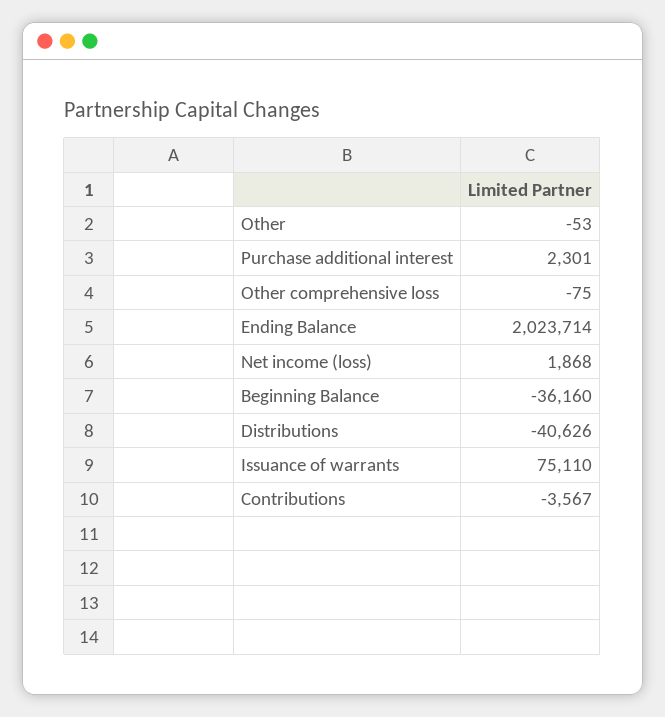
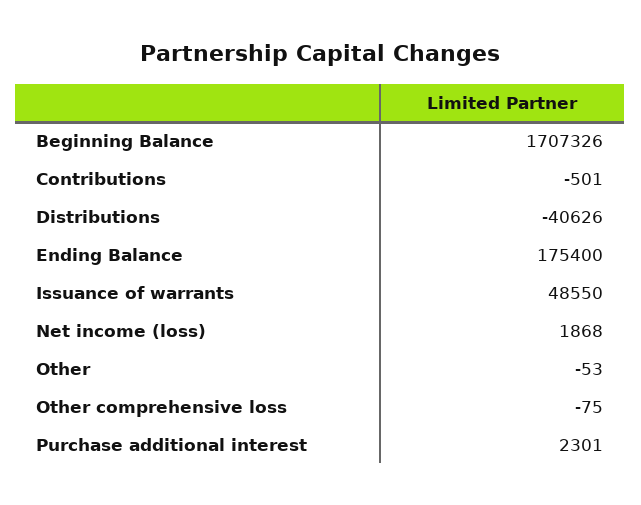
  {
    "Other": -53,
    "Purchase additional interest": 2301,
    "Other comprehensive loss": -75,
-   "Ending Balance": 2023714,
+   "Ending Balance": 175400,
    "Net income (loss)": 1868,
-   "Beginning Balance": -36160,
+   "Beginning Balance": 1707326,
    "Distributions": -40626,
-   "Issuance of warrants": 75110,
+   "Issuance of warrants": 48550,
-   "Contributions": -3567
+   "Contributions": -501
  }

